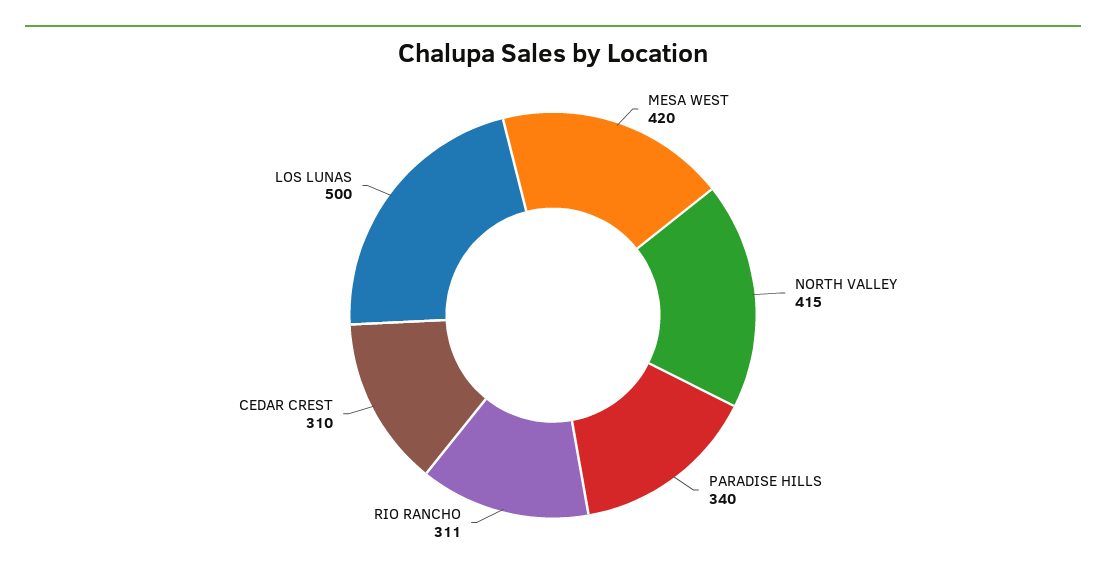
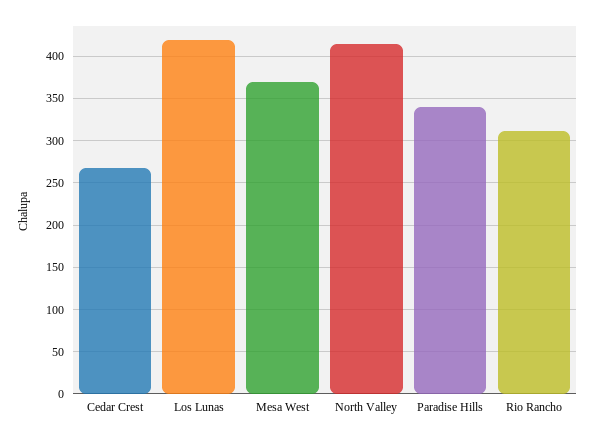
  {
-   "MESA WEST": 420,
+   "MESA WEST": 370,
    "NORTH VALLEY": 415,
    "PARADISE HILLS": 340,
    "RIO RANCHO": 311,
-   "CEDAR CREST": 310,
+   "CEDAR CREST": 270,
-   "LOS LUNAS": 500
+   "LOS LUNAS": 420
  }

